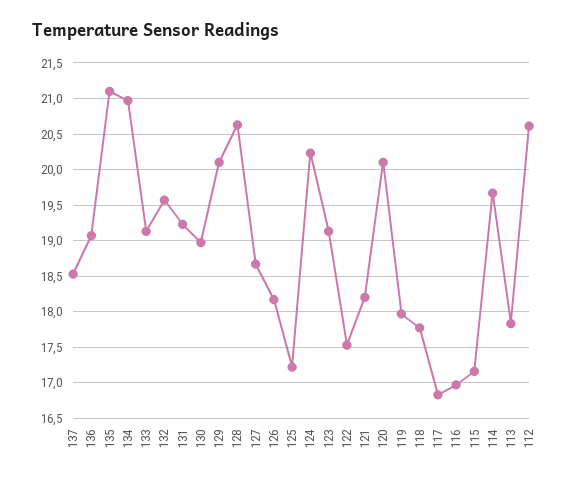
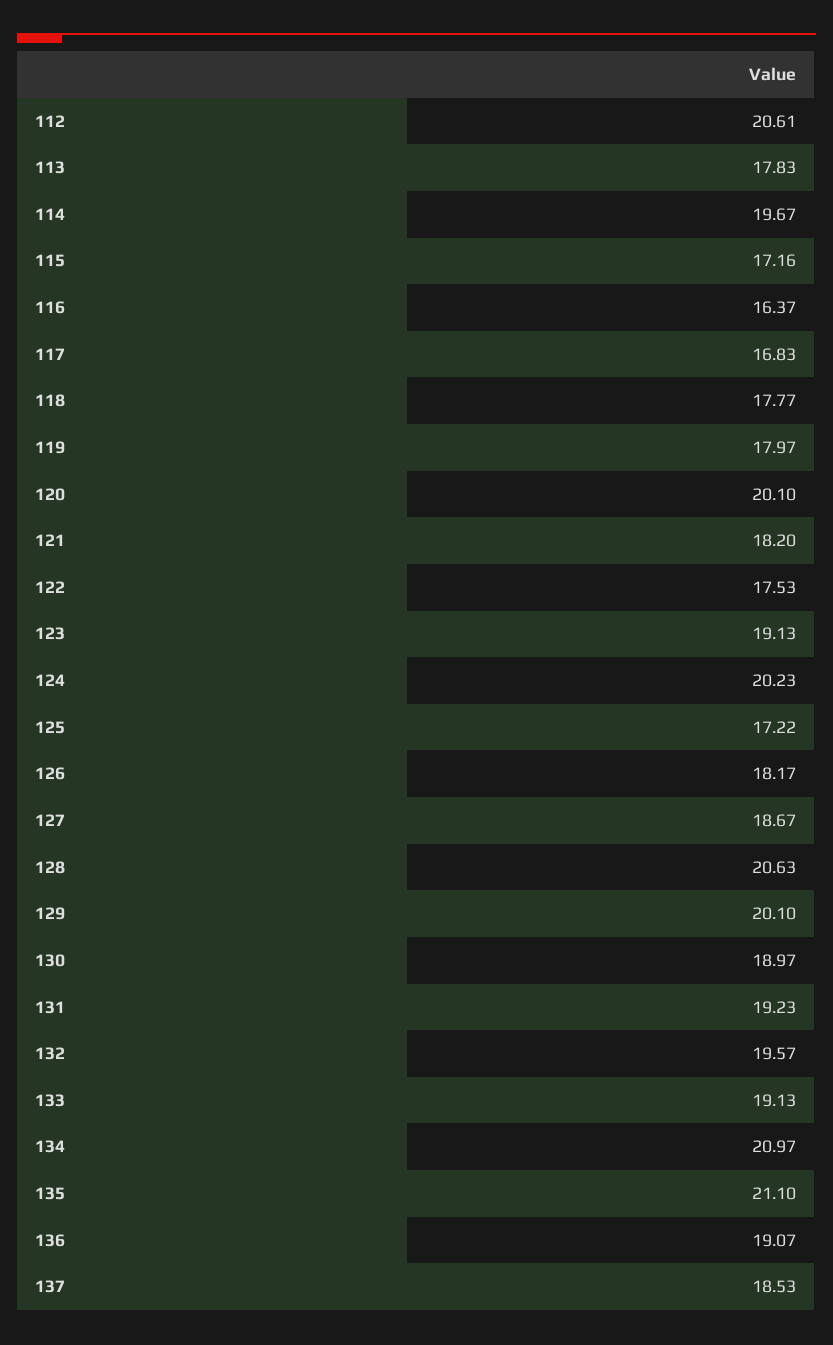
  {
    "137": 18.53,
    "136": 19.07,
    "135": 21.1,
    "134": 20.97,
    "133": 19.13,
    "132": 19.57,
    "131": 19.23,
    "130": 18.97,
    "129": 20.1,
    "128": 20.63,
    "127": 18.67,
    "126": 18.17,
    "125": 17.22,
    "124": 20.23,
    "123": 19.13,
    "122": 17.53,
    "121": 18.2,
    "120": 20.1,
    "119": 17.97,
    "118": 17.77,
    "117": 16.83,
-   "116": 17,
+   "116": 16.37,
    "115": 17.16,
    "114": 19.67,
    "113": 17.83,
    "112": 20.61
  }

